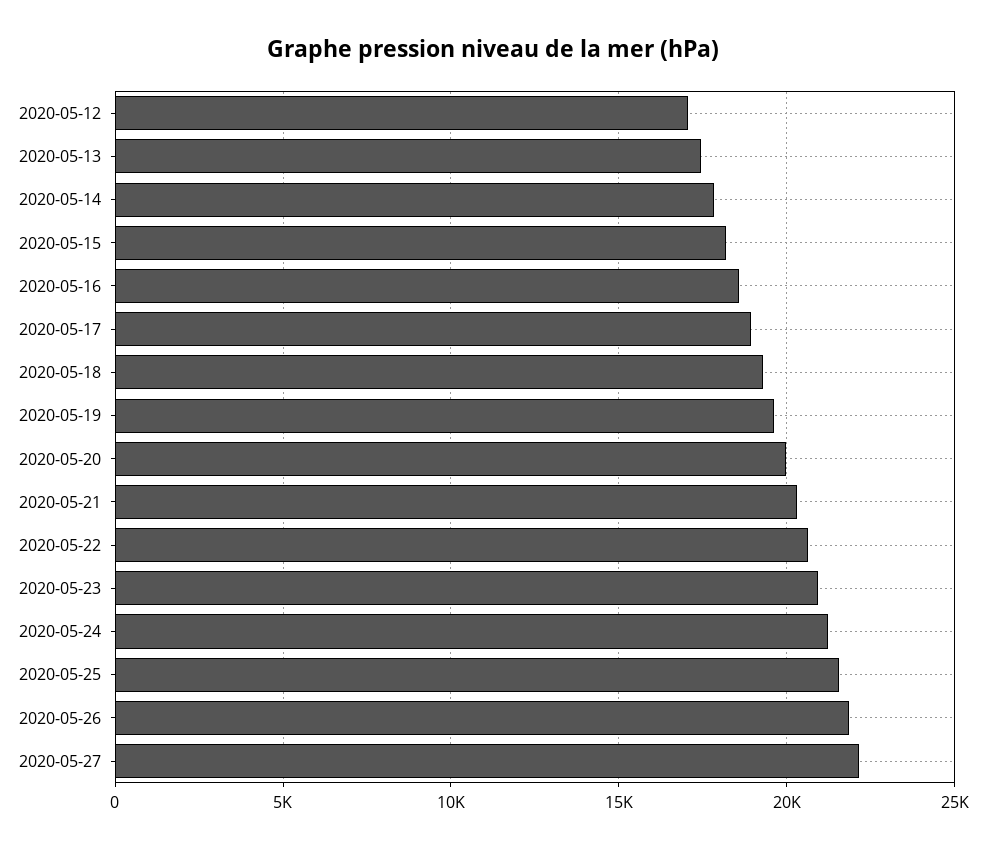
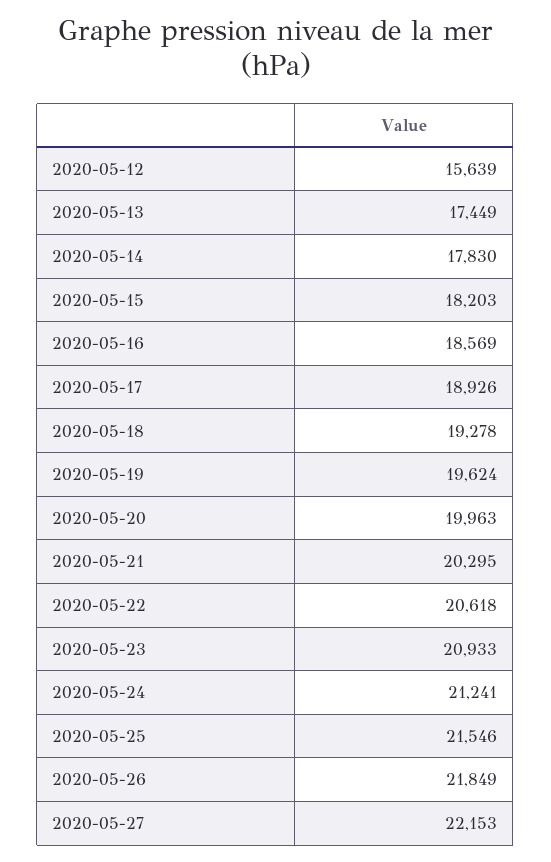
  {
-   "2020-05-12": 17000,
+   "2020-05-12": 15639,
    "2020-05-13": 17449,
    "2020-05-14": 17830,
    "2020-05-15": 18203,
    "2020-05-16": 18569,
    "2020-05-17": 18926,
    "2020-05-18": 19278,
    "2020-05-19": 19624,
    "2020-05-20": 19963,
    "2020-05-21": 20295,
    "2020-05-22": 20618,
    "2020-05-23": 20933,
    "2020-05-24": 21241,
    "2020-05-25": 21546,
    "2020-05-26": 21849,
    "2020-05-27": 22153
  }

